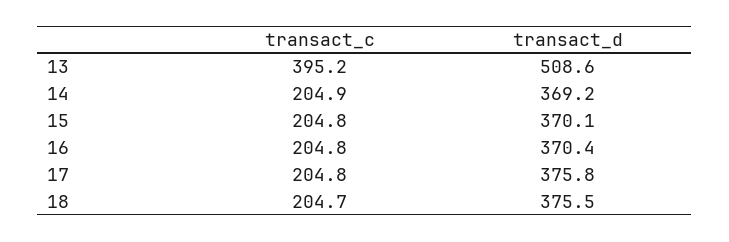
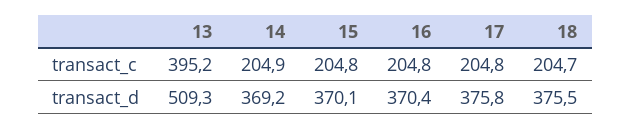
  {
    "transact_c": {
      "13": 395.2,
      "14": 204.9,
      "15": 204.8,
      "16": 204.8,
      "17": 204.8,
      "18": 204.7
    },
    "transact_d": {
-     "13": 508.6,
+     "13": 509.3,
      "14": 369.2,
      "15": 370.1,
      "16": 370.4,
      "17": 375.8,
      "18": 375.5
    }
  }

